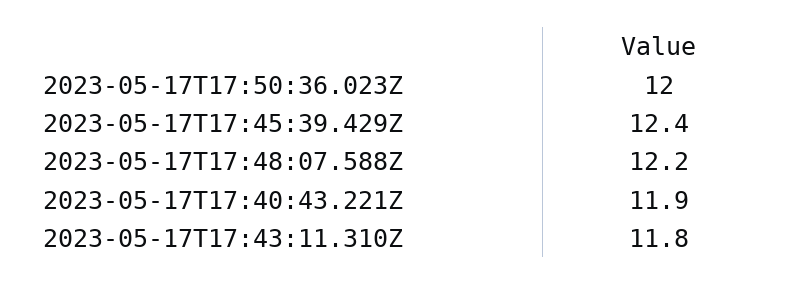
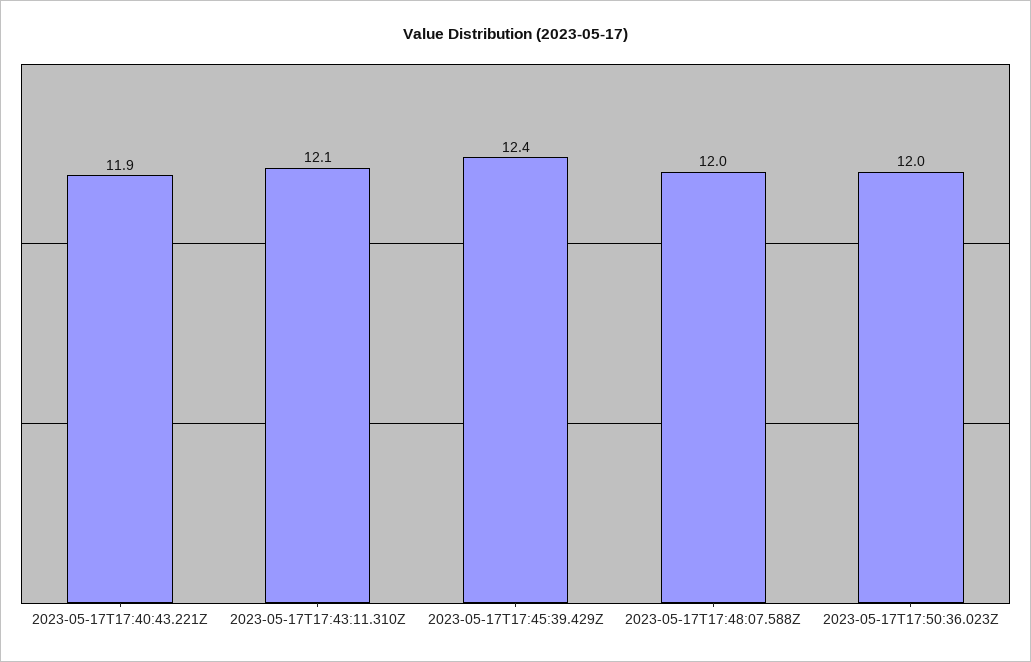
  {
    "2023-05-17T17:50:36.023Z": 12,
    "2023-05-17T17:45:39.429Z": 12.4,
-   "2023-05-17T17:48:07.588Z": 12.2,
+   "2023-05-17T17:48:07.588Z": 12,
    "2023-05-17T17:40:43.221Z": 11.9,
-   "2023-05-17T17:43:11.310Z": 11.8
+   "2023-05-17T17:43:11.310Z": 12.1
  }

